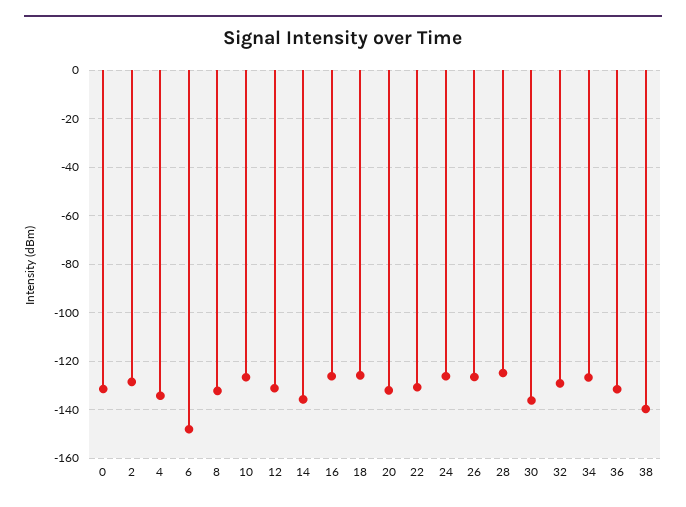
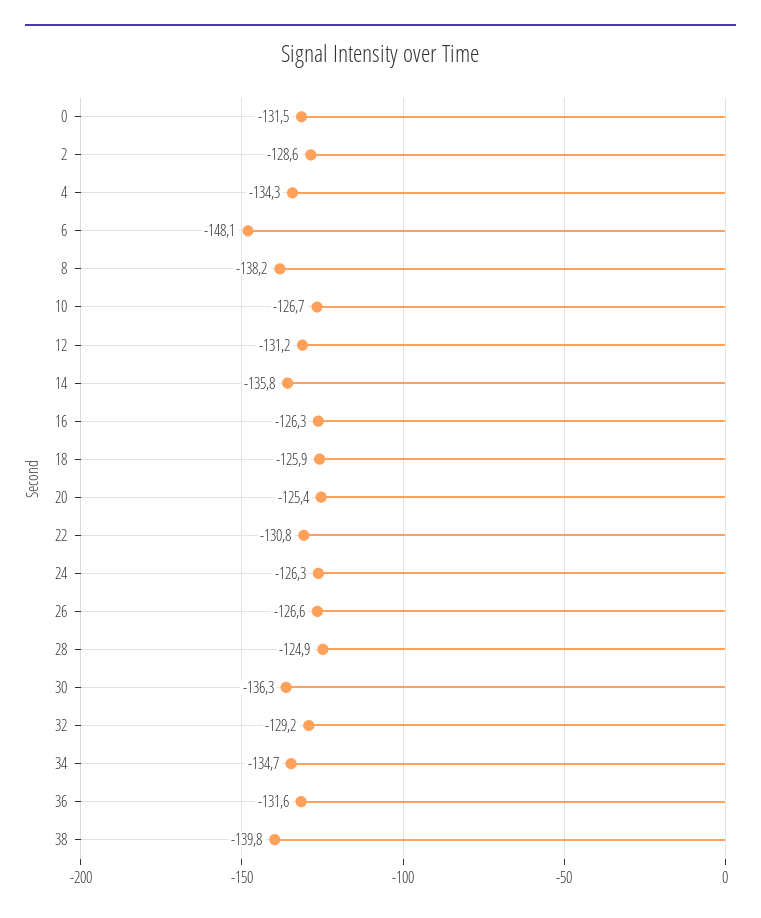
  {
    "0": -131.5,
    "2": -128.6,
    "4": -134.3,
    "6": -148.1,
-   "8": -132.5,
+   "8": -138.2,
    "10": -126.7,
    "12": -131.2,
    "14": -135.8,
    "16": -126.3,
    "18": -125.9,
-   "20": -132.5,
+   "20": -125.4,
    "22": -130.8,
    "24": -126.3,
    "26": -126.6,
    "28": -124.9,
    "30": -136.3,
    "32": -129.2,
-   "34": -127.5,
+   "34": -134.7,
    "36": -131.6,
    "38": -139.8
  }

